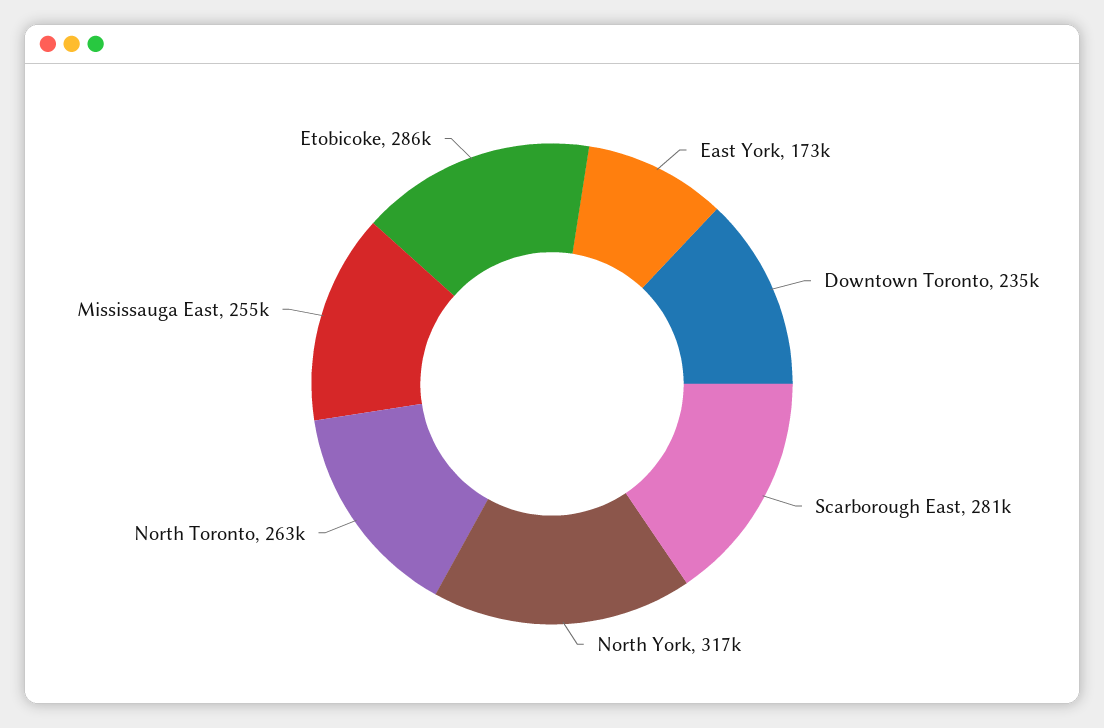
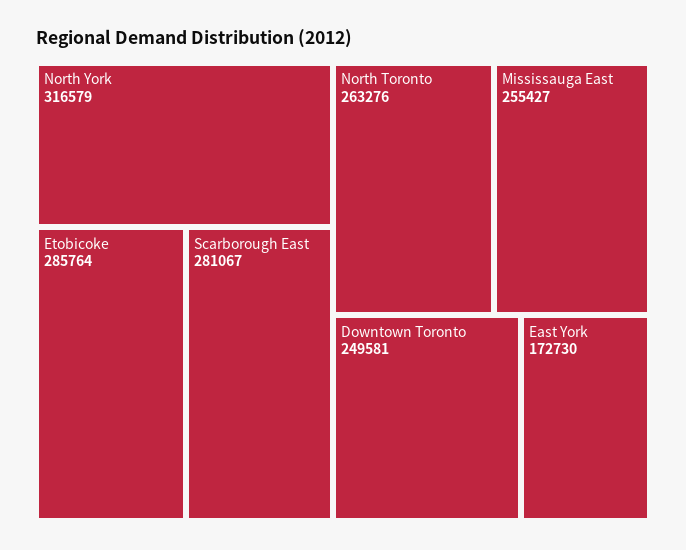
  {
    "East York": 172730,
-   "Downtown Toronto": 235000,
+   "Downtown Toronto": 249581,
    "Scarborough East": 281067,
    "North York": 316579,
    "North Toronto": 263276,
    "Mississauga East": 255427,
    "Etobicoke": 285764
  }

